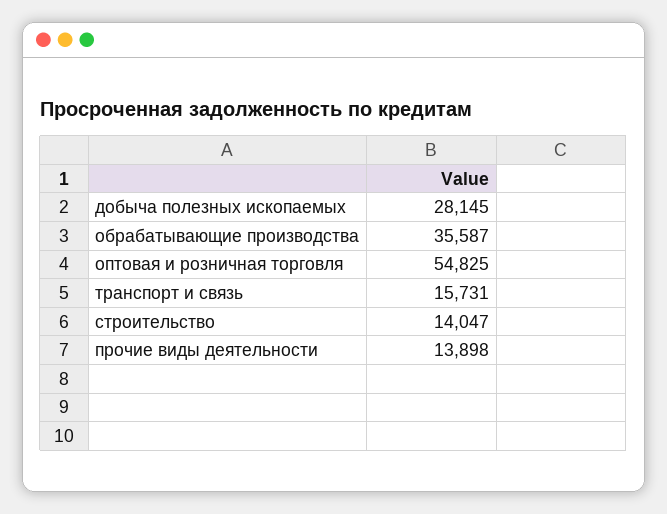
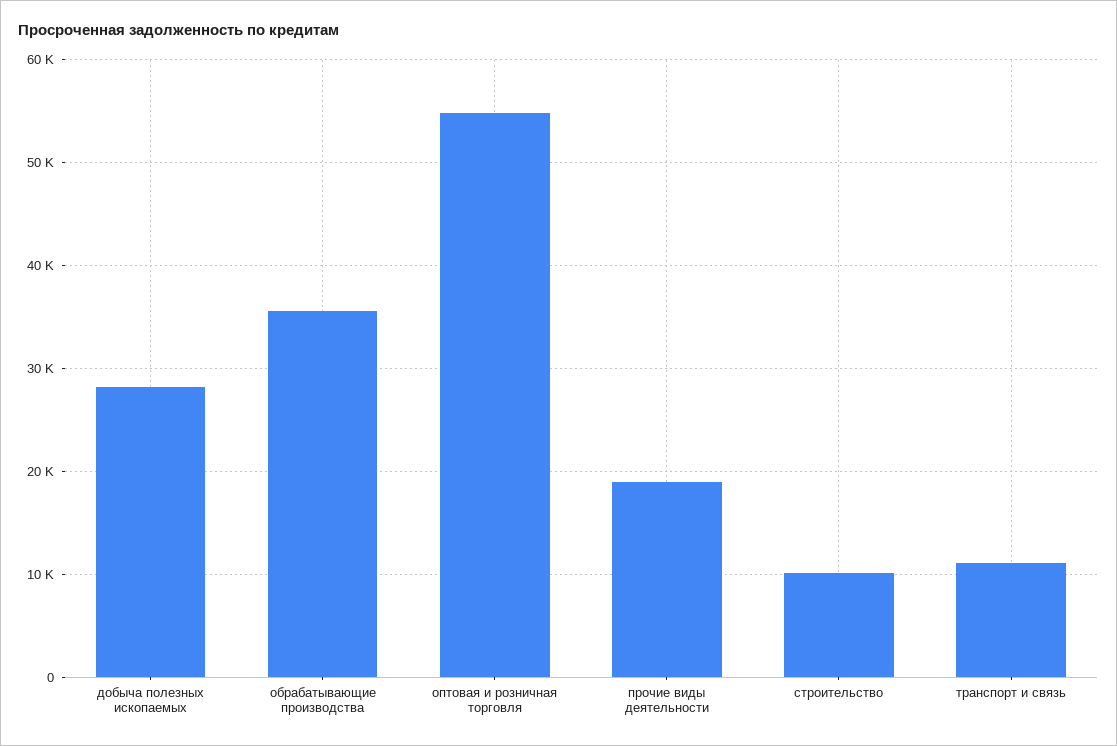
  {
    "добыча полезных ископаемых": 28145,
    "обрабатывающие производства": 35587,
    "оптовая и розничная торговля": 54825,
-   "транспорт и связь": 15731,
+   "транспорт и связь": 11000,
-   "строительство": 14047,
+   "строительство": 10000,
-   "прочие виды деятельности": 13898
+   "прочие виды деятельности": 19000
  }

